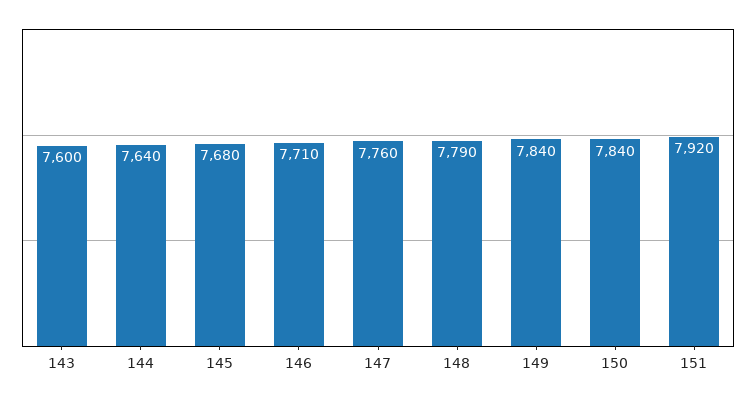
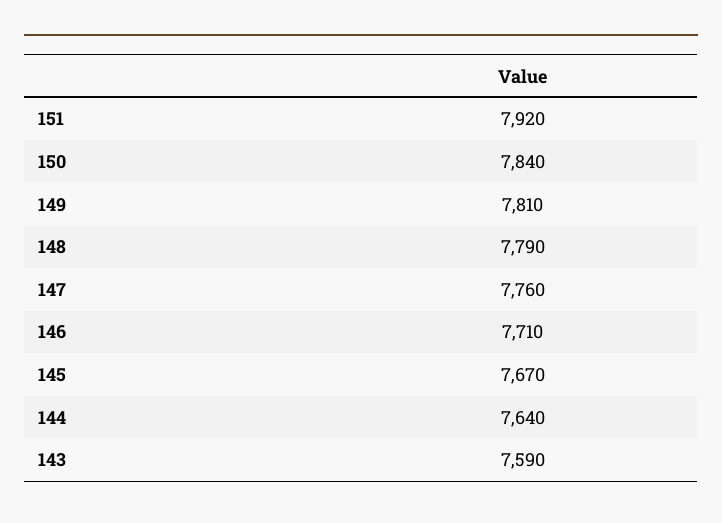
  {
-   "143": 7600,
+   "143": 7590,
    "144": 7640,
-   "145": 7680,
+   "145": 7670,
    "146": 7710,
    "147": 7760,
    "148": 7790,
-   "149": 7840,
+   "149": 7810,
    "150": 7840,
    "151": 7920
  }

